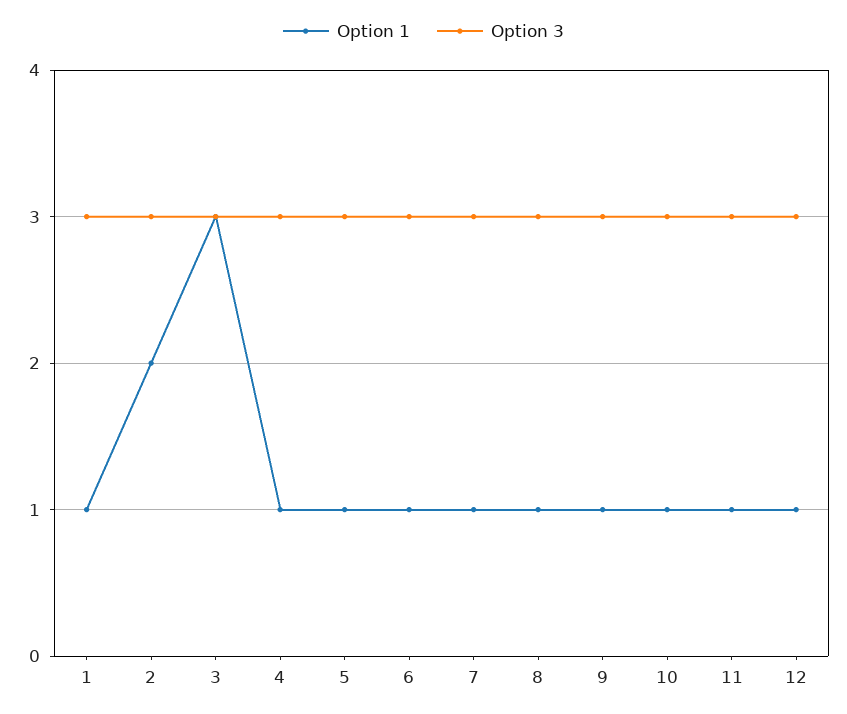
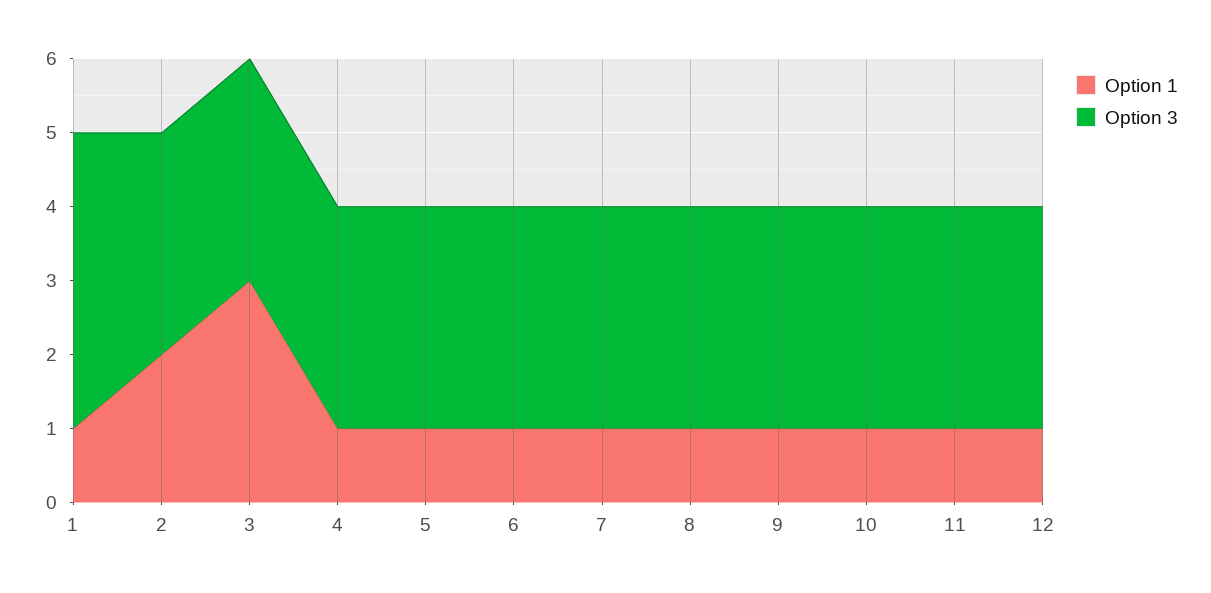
  {
    "Option 1": {
      "1": 1,
      "2": 2,
      "3": 3,
      "4": 1,
      "5": 1,
      "6": 1,
      "7": 1,
      "8": 1,
      "9": 1,
      "10": 1,
      "11": 1,
      "12": 1
    },
    "Option 3": {
-     "1": 3,
+     "1": 4,
      "2": 3,
      "3": 3,
      "4": 3,
      "5": 3,
      "6": 3,
      "7": 3,
      "8": 3,
      "9": 3,
      "10": 3,
      "11": 3,
      "12": 3
    }
  }

